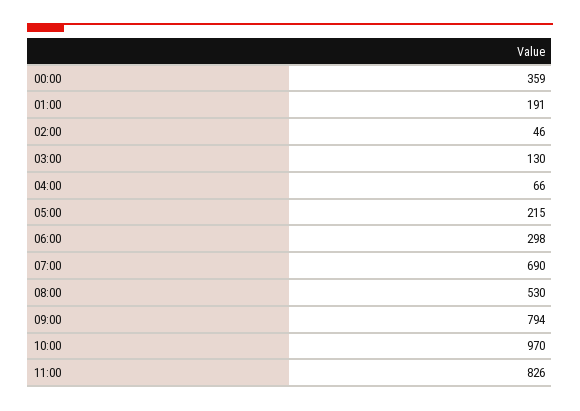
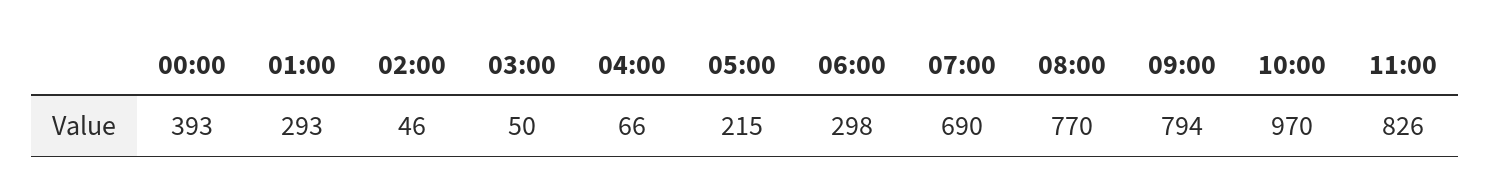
  {
-   "00:00": 359,
+   "00:00": 393,
-   "01:00": 191,
+   "01:00": 293,
    "02:00": 46,
-   "03:00": 130,
+   "03:00": 50,
    "04:00": 66,
    "05:00": 215,
    "06:00": 298,
    "07:00": 690,
-   "08:00": 530,
+   "08:00": 770,
    "09:00": 794,
    "10:00": 970,
    "11:00": 826
  }

